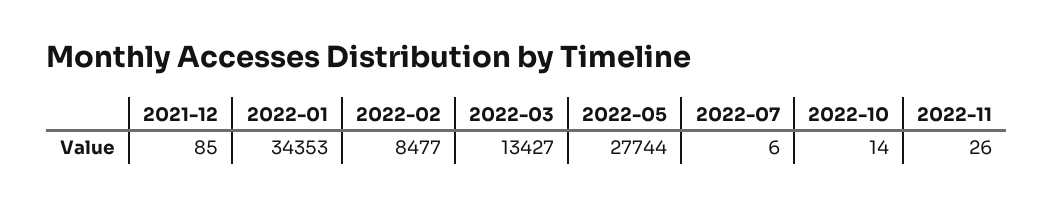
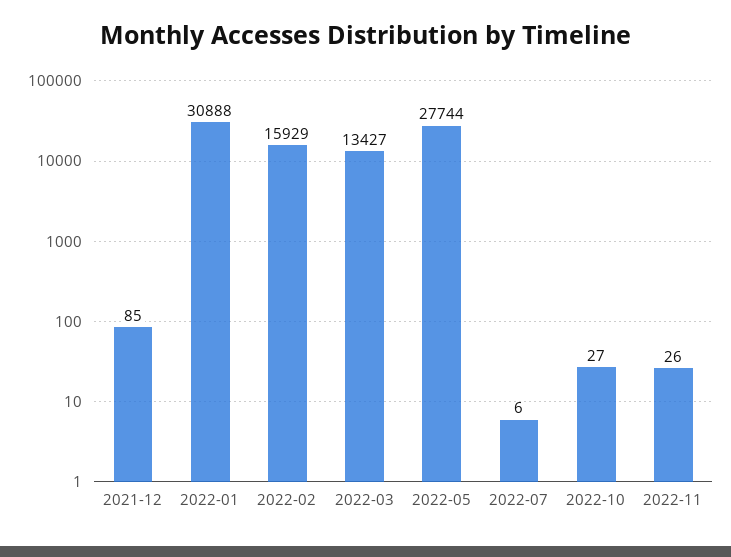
  {
    "2021-12": 85,
-   "2022-01": 34353,
+   "2022-01": 30888,
-   "2022-02": 8477,
+   "2022-02": 15929,
    "2022-03": 13427,
    "2022-05": 27744,
    "2022-07": 6,
-   "2022-10": 14,
+   "2022-10": 27,
    "2022-11": 26
  }

